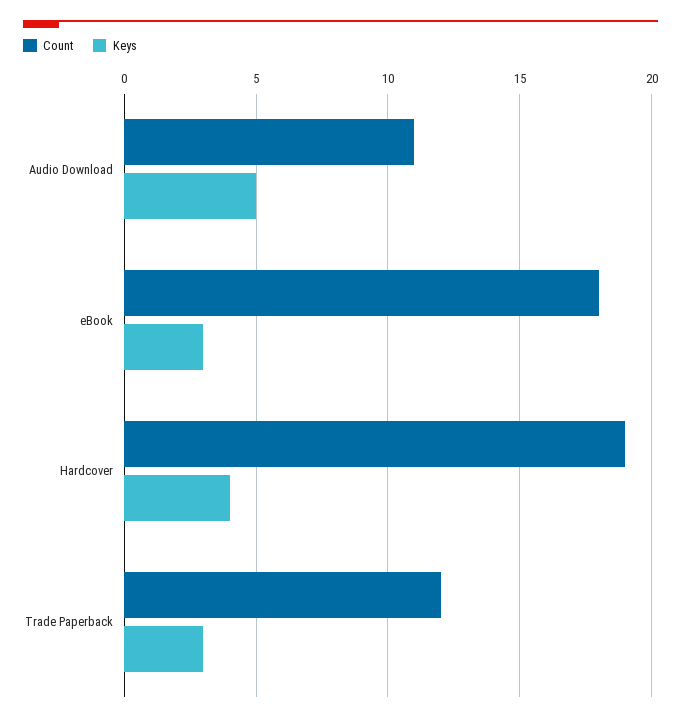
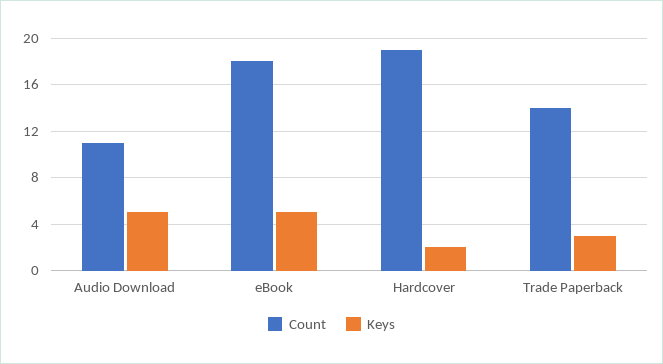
  {
    "Count": {
      "Audio Download": 11,
      "eBook": 18,
      "Hardcover": 19,
-     "Trade Paperback": 12
+     "Trade Paperback": 14
    },
    "Keys": {
      "Audio Download": 5,
-     "eBook": 3,
+     "eBook": 5,
-     "Hardcover": 4,
+     "Hardcover": 2,
      "Trade Paperback": 3
    }
  }

